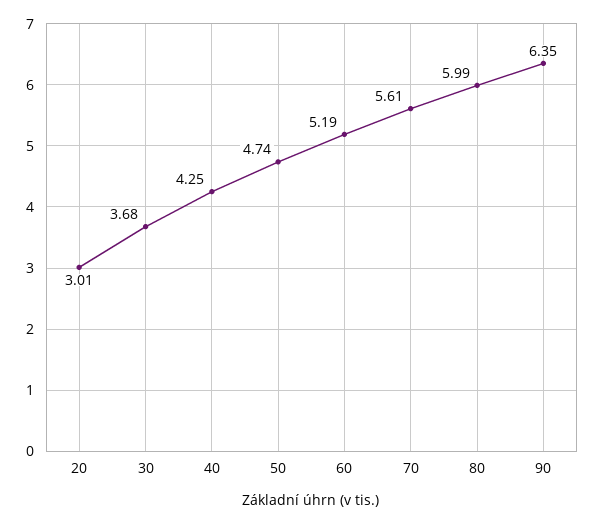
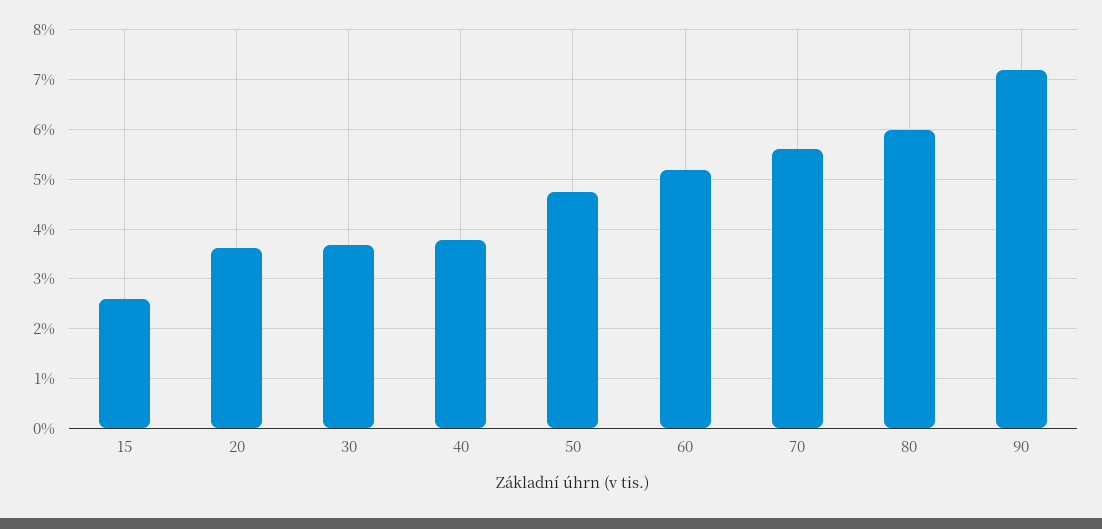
  {
-   "20": 3.01,
+   "20": 3.6,
    "30": 3.68,
-   "40": 4.25,
+   "40": 3.8,
    "50": 4.74,
    "60": 5.19,
    "70": 5.61,
    "80": 5.99,
-   "90": 6.35
+   "90": 7.2,
+   "15": 2.6
  }

